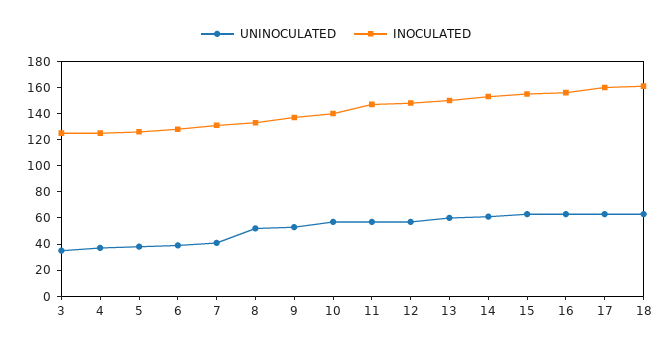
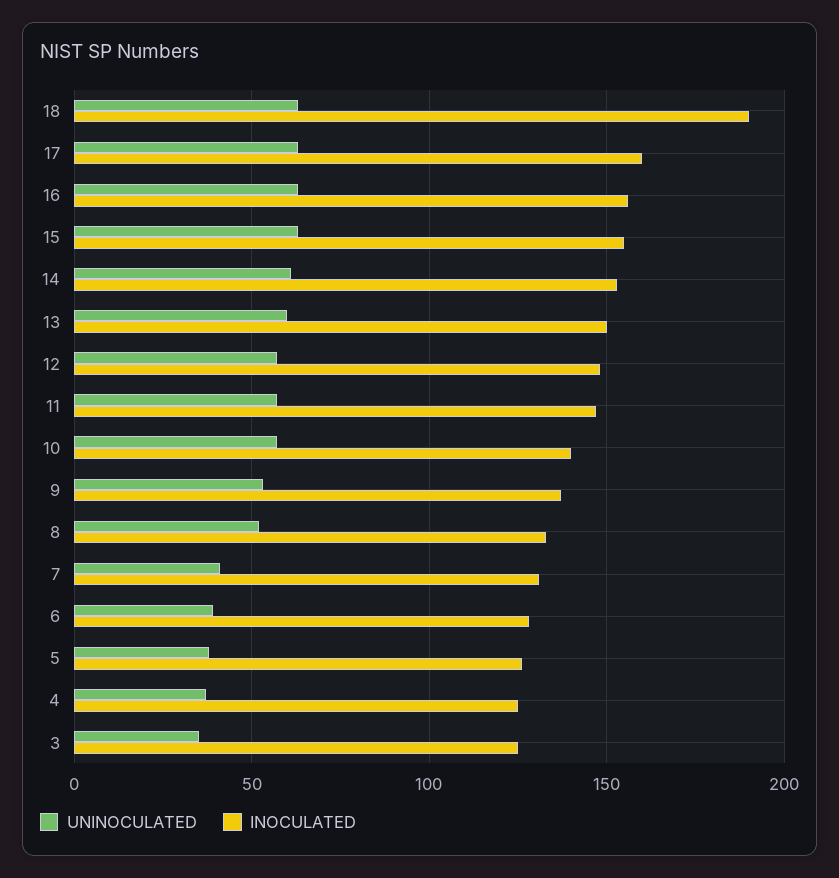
  {
    "UNINOCULATED": {
      "3": 35,
      "4": 35,
      "5": 40,
      "6": 40,
      "7": 40,
      "8": 50,
      "9": 55,
      "10": 55,
      "11": 55,
      "12": 55,
      "13": 60,
      "14": 60,
      "15": 65,
      "16": 65,
      "17": 65,
      "18": 65
    },
    "INOCULATED": {
      "3": 125,
      "4": 125,
      "5": 125,
      "6": 130,
      "7": 130,
      "8": 135,
      "9": 135,
      "10": 140,
      "11": 145,
      "12": 150,
      "13": 150,
      "14": 155,
      "15": 155,
      "16": 155,
      "17": 160,
-     "18": 160
+     "18": 190
    }
  }

